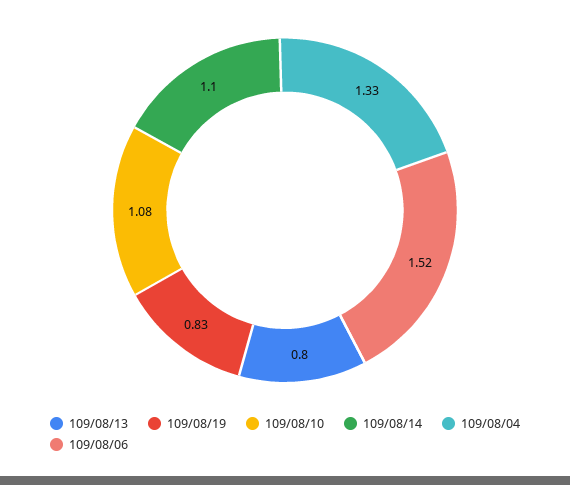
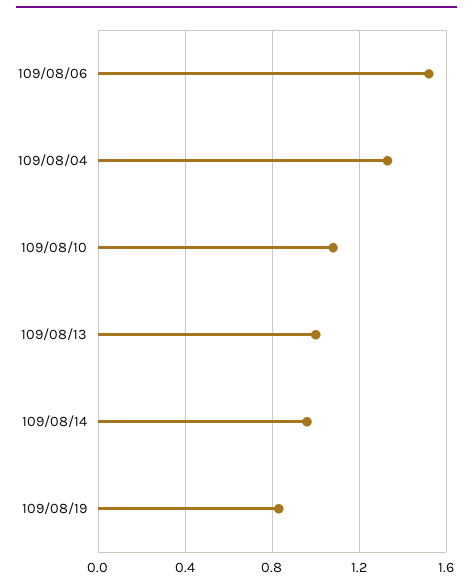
  {
-   "109/08/13": 0.8,
+   "109/08/13": 1,
    "109/08/19": 0.83,
    "109/08/10": 1.08,
-   "109/08/14": 1.1,
+   "109/08/14": 0.95,
    "109/08/04": 1.33,
    "109/08/06": 1.52
  }

